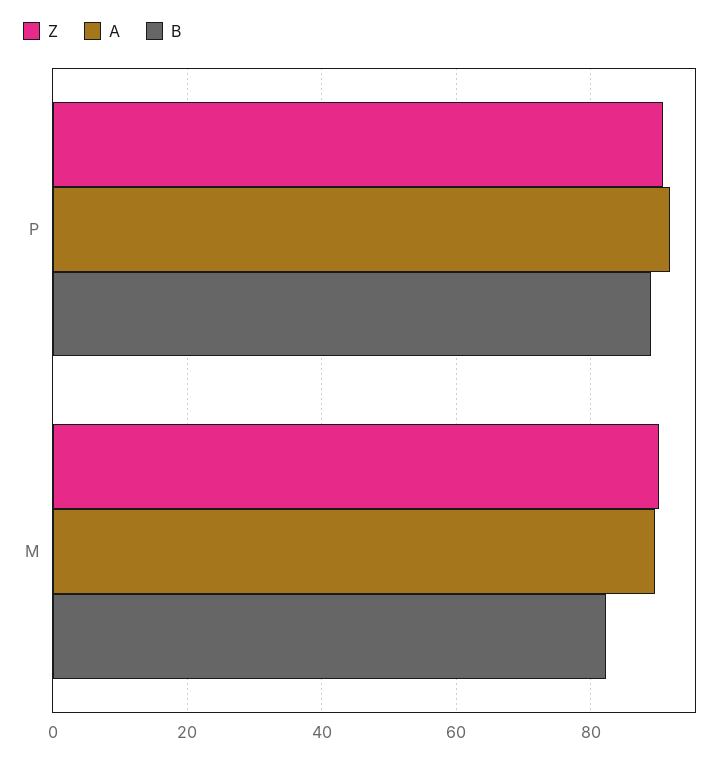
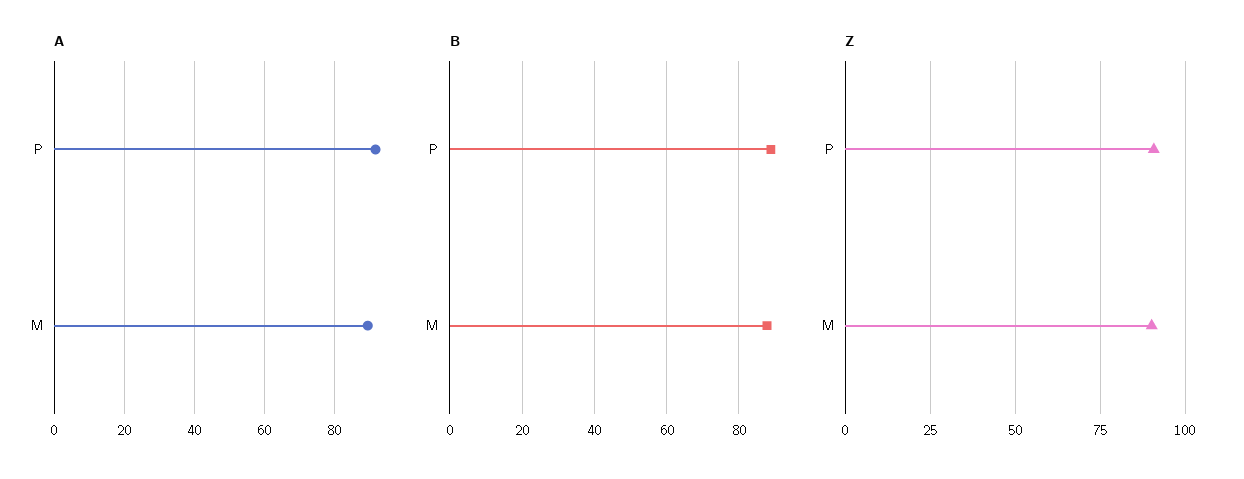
  {
    "Z": {
      "P": 90,
      "M": 90
    },
    "A": {
      "P": 92,
      "M": 90
    },
    "B": {
      "P": 88,
-     "M": 82
+     "M": 88
    }
  }

